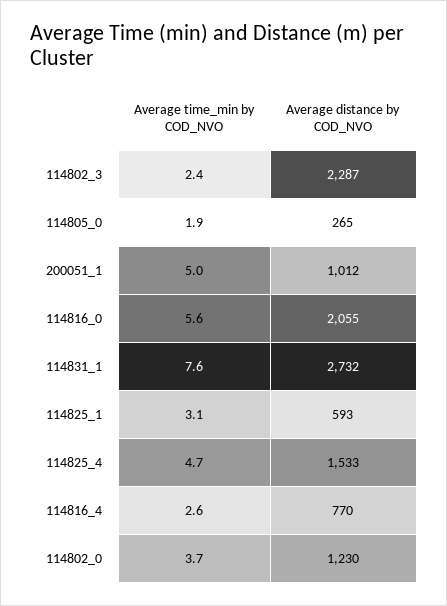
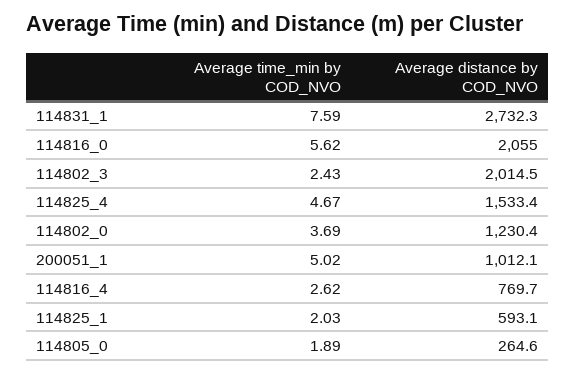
  {
    "Average time_min by COD_NVO": {
      "114802_3": 2.43,
      "114805_0": 1.89,
      "200051_1": 5.02,
      "114816_0": 5.62,
      "114831_1": 7.59,
-     "114825_1": 3.1,
+     "114825_1": 2.03,
      "114825_4": 4.67,
      "114816_4": 2.62,
      "114802_0": 3.69
    },
    "Average distance by COD_NVO": {
-     "114802_3": 2287,
+     "114802_3": 2014.5,
      "114805_0": 264.6,
      "200051_1": 1012.1,
      "114816_0": 2055,
      "114831_1": 2732.3,
      "114825_1": 593.1,
      "114825_4": 1533.4,
      "114816_4": 769.7,
      "114802_0": 1230.4
    }
  }

